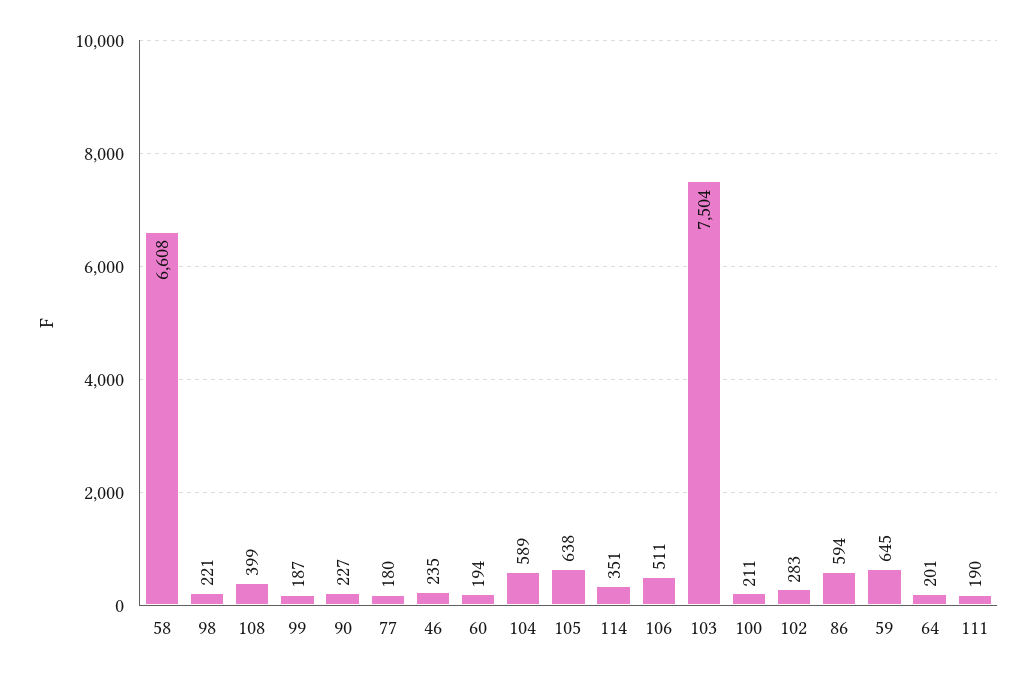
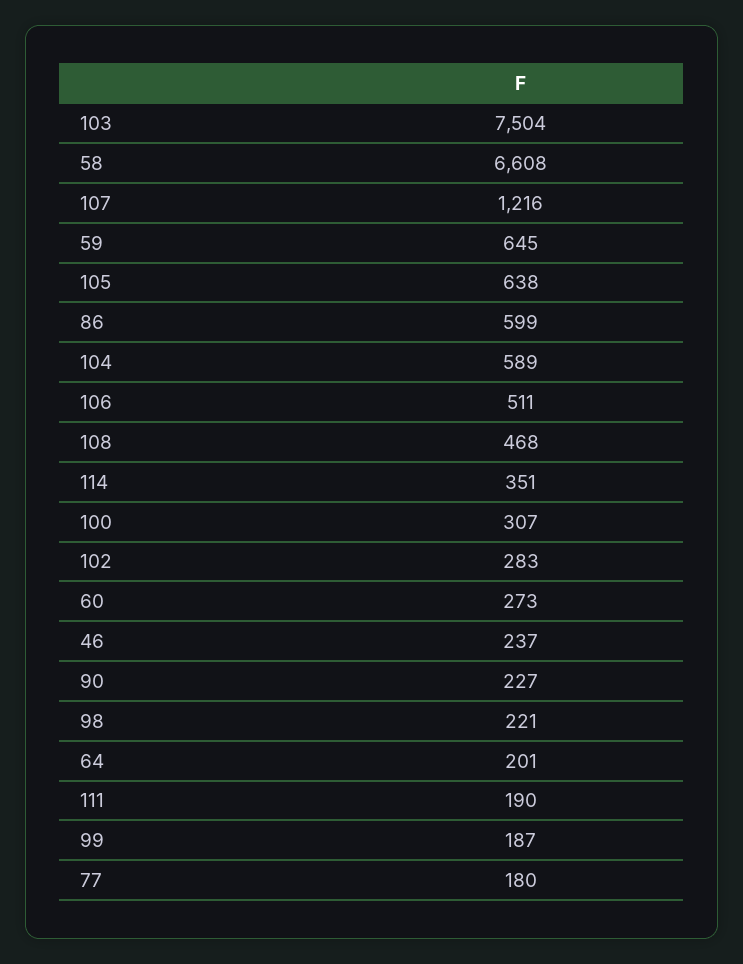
  {
    "58": 6608,
    "98": 221,
-   "108": 399,
+   "108": 468,
    "99": 187,
    "90": 227,
    "77": 180,
-   "46": 235,
+   "46": 237,
-   "60": 194,
+   "60": 273,
    "104": 589,
    "105": 638,
    "114": 351,
    "106": 511,
    "103": 7504,
-   "100": 211,
+   "100": 307,
    "102": 283,
-   "86": 594,
+   "86": 599,
    "59": 645,
    "64": 201,
-   "111": 190
+   "111": 190,
+   "107": 1216
  }

